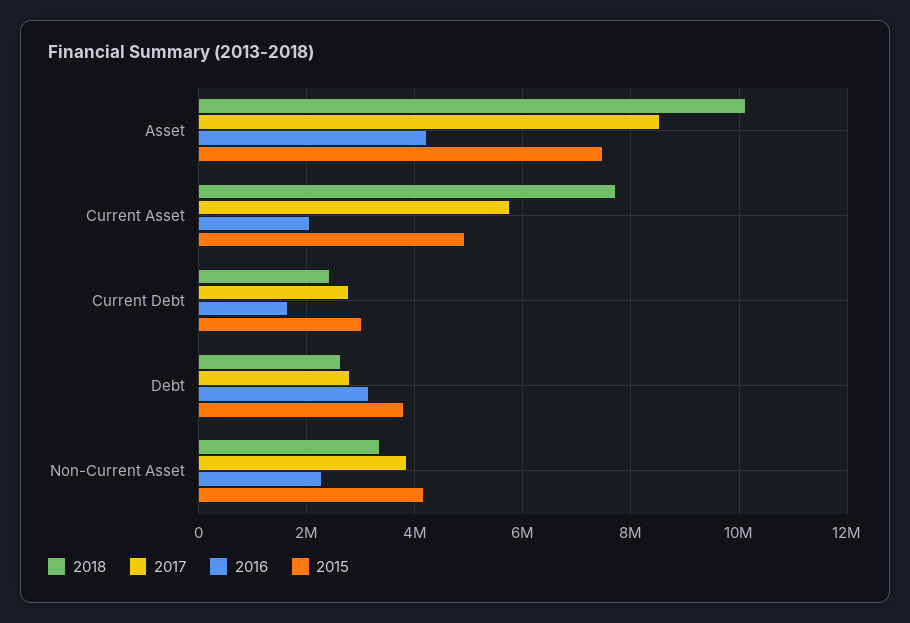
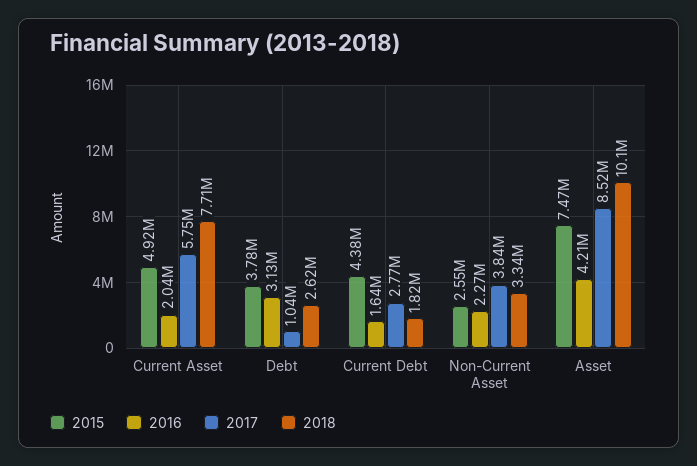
  {
    "2018": {
      "Asset": 10100000,
      "Current Asset": 7710000,
-     "Current Debt": 2400000,
+     "Current Debt": 1820000,
      "Debt": 2620000,
      "Non-Current Asset": 3340000
    },
    "2017": {
      "Asset": 8520000,
      "Current Asset": 5750000,
      "Current Debt": 2770000,
-     "Debt": 2800000,
+     "Debt": 1040000,
      "Non-Current Asset": 3840000
    },
    "2016": {
      "Asset": 4210000,
      "Current Asset": 2040000,
      "Current Debt": 1640000,
      "Debt": 3130000,
      "Non-Current Asset": 2270000
    },
    "2015": {
      "Asset": 7470000,
      "Current Asset": 4920000,
-     "Current Debt": 3000000,
+     "Current Debt": 4380000,
      "Debt": 3780000,
-     "Non-Current Asset": 4200000
+     "Non-Current Asset": 2550000
    }
  }

